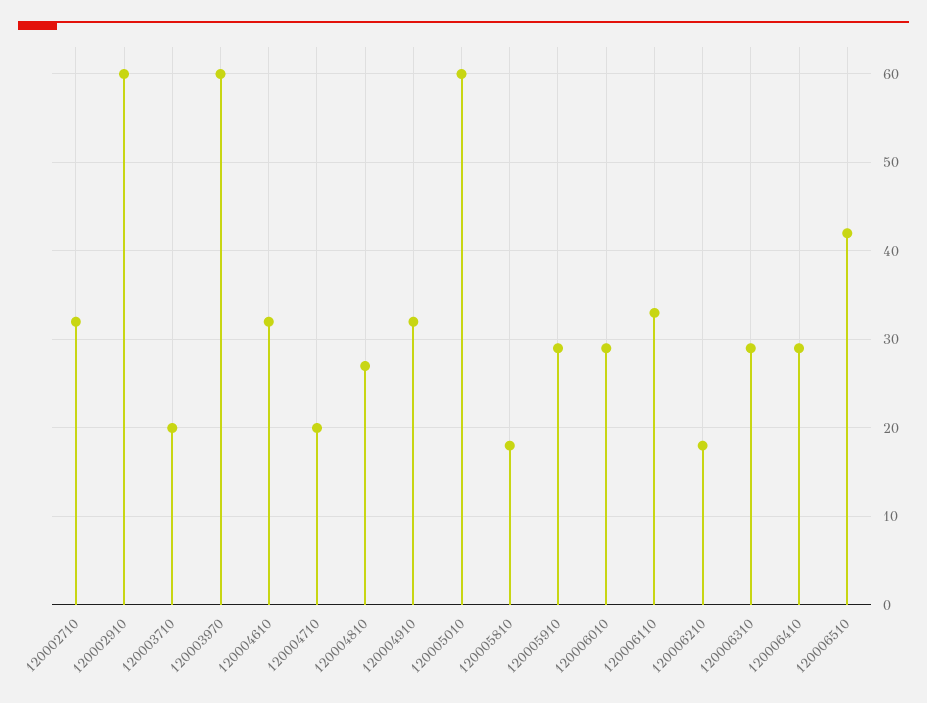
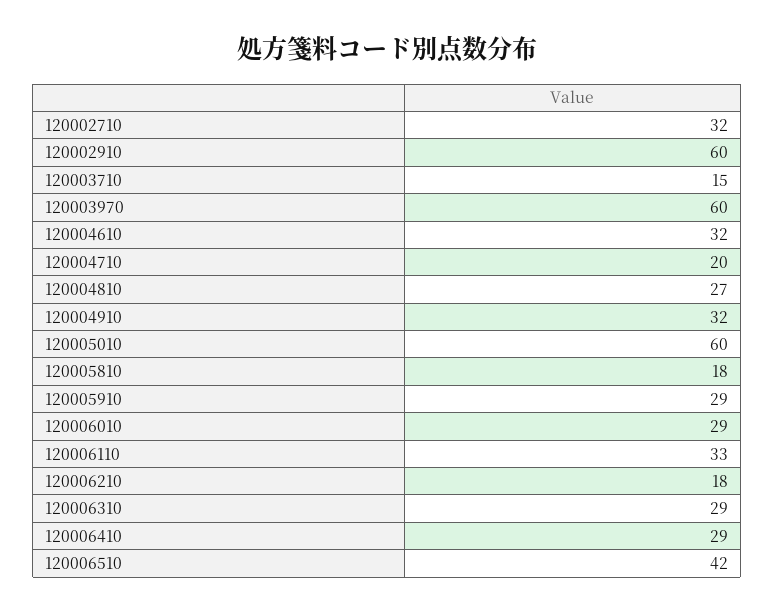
  {
    "120002710": 32,
    "120002910": 60,
-   "120003710": 20,
+   "120003710": 15,
    "120003970": 60,
    "120004610": 32,
    "120004710": 20,
    "120004810": 27,
    "120004910": 32,
    "120005010": 60,
    "120005810": 18,
    "120005910": 29,
    "120006010": 29,
    "120006110": 33,
    "120006210": 18,
    "120006310": 29,
    "120006410": 29,
    "120006510": 42
  }

